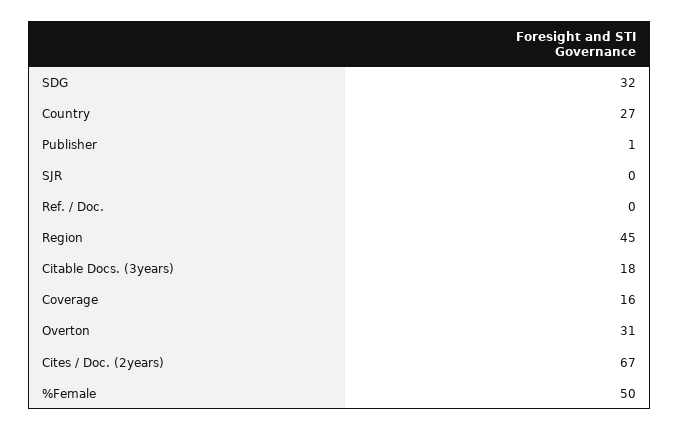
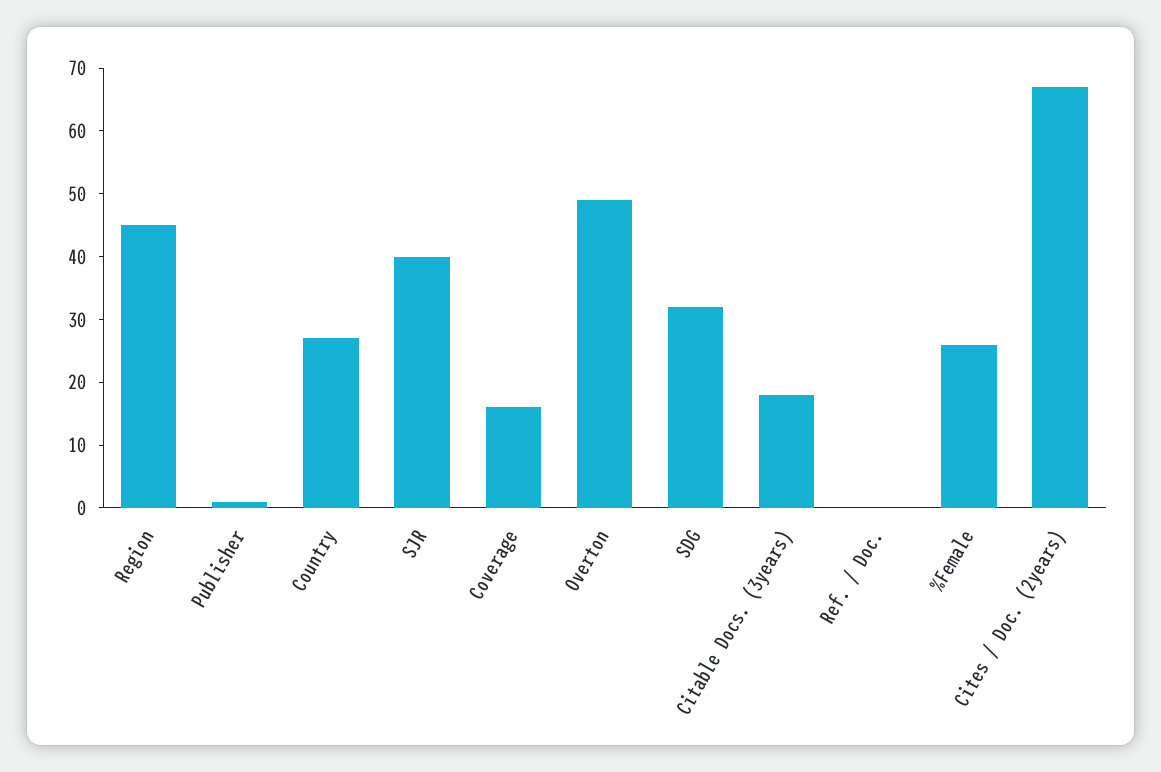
  {
    "SDG": 32,
    "Country": 27,
    "Publisher": 1,
-   "SJR": 0,
+   "SJR": 40,
    "Ref. / Doc.": 0,
    "Region": 45,
    "Citable Docs. (3years)": 18,
    "Coverage": 16,
-   "Overton": 31,
+   "Overton": 50,
    "Cites / Doc. (2years)": 67,
-   "%Female": 50
+   "%Female": 25
  }

